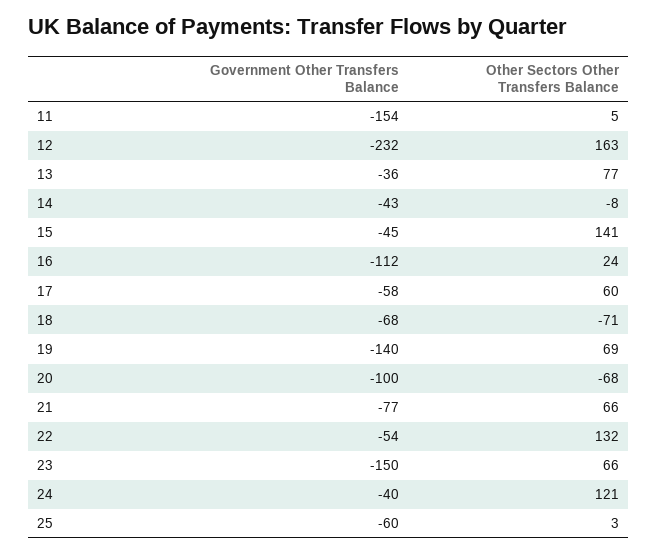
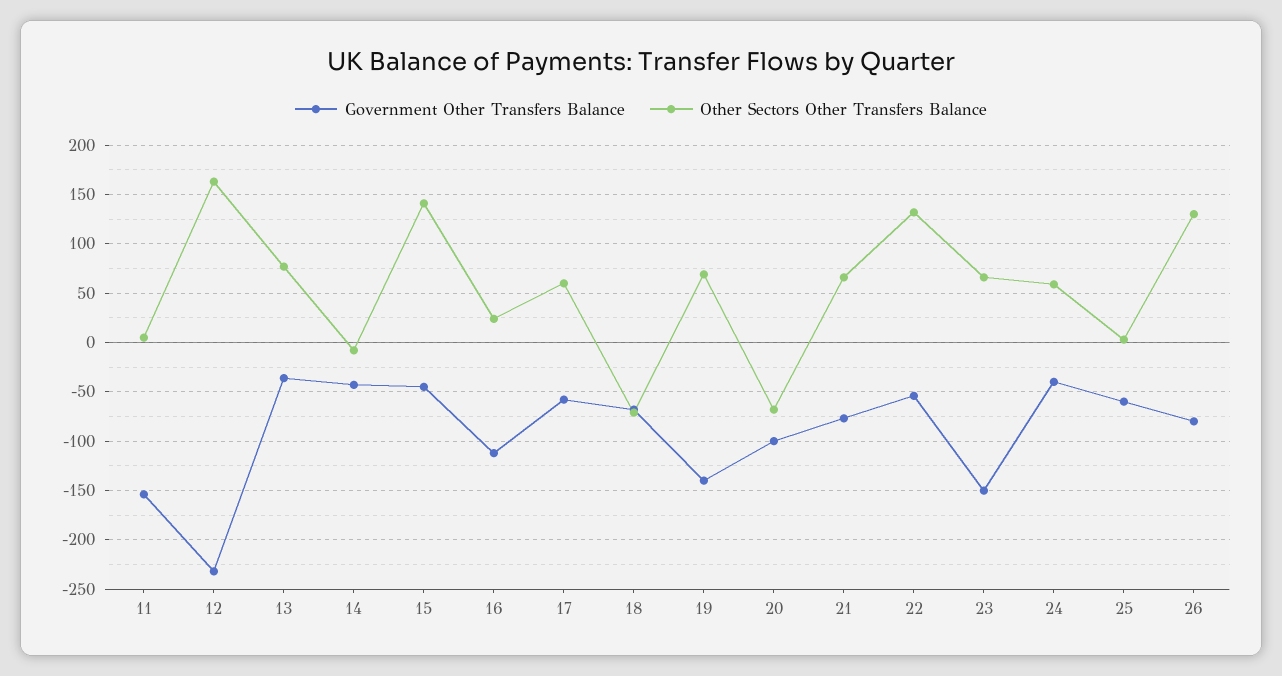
  {
    "Government Other Transfers Balance": {
      "11": -154,
      "12": -232,
      "13": -36,
      "14": -43,
      "15": -45,
      "16": -112,
      "17": -58,
      "18": -68,
      "19": -140,
      "20": -100,
      "21": -77,
      "22": -54,
      "23": -150,
      "24": -40,
-     "25": -60
+     "25": -60,
+     "26": -80
    },
    "Other Sectors Other Transfers Balance": {
      "11": 5,
      "12": 163,
      "13": 77,
      "14": -8,
      "15": 141,
      "16": 24,
      "17": 60,
      "18": -71,
      "19": 69,
      "20": -68,
      "21": 66,
      "22": 132,
      "23": 66,
-     "24": 121,
+     "24": 60,
-     "25": 3
+     "25": 3,
+     "26": 130
    }
  }

